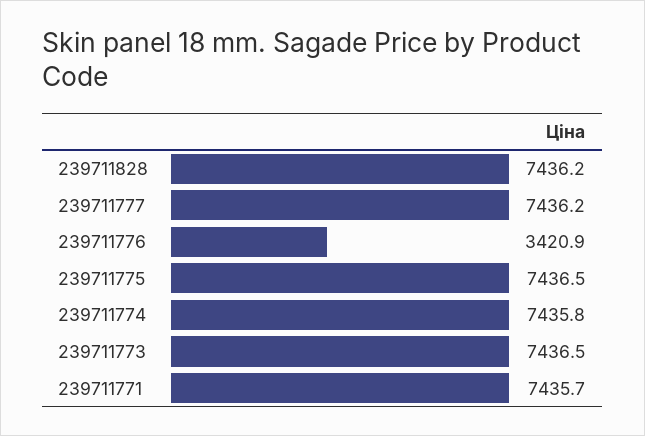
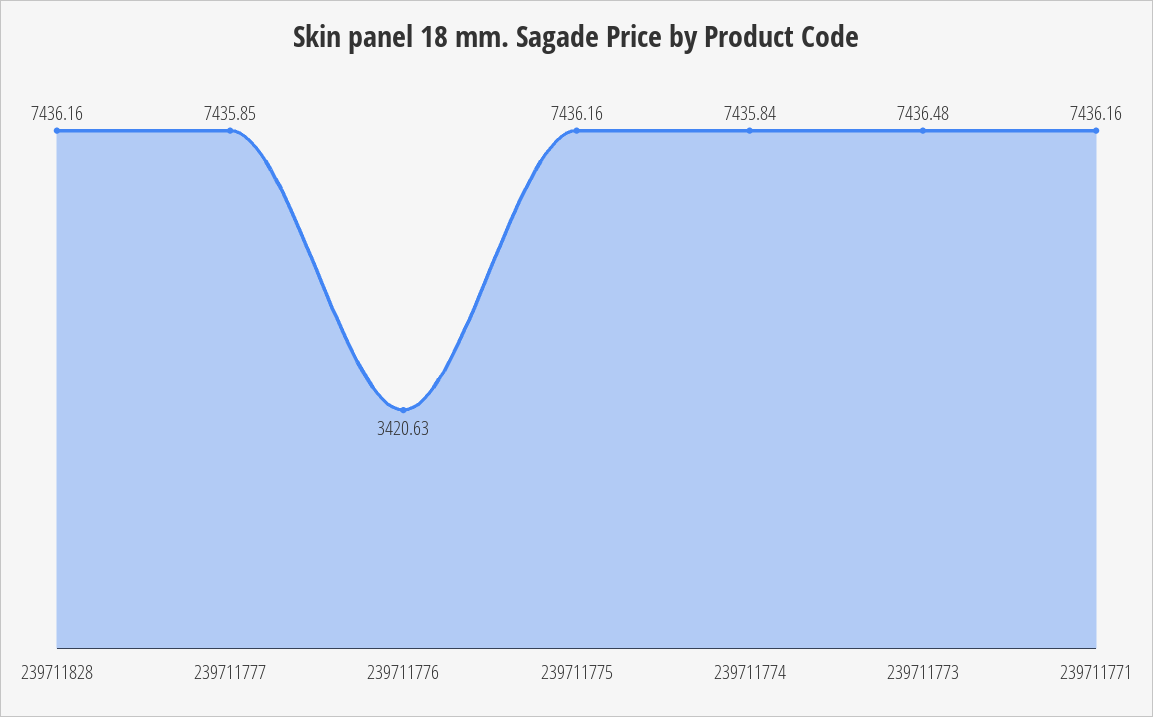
  {
    "239711828": 7436.16,
-   "239711777": 7436.2,
+   "239711777": 7435.85,
-   "239711776": 3420.9,
+   "239711776": 3420.63,
-   "239711775": 7436.5,
+   "239711775": 7436.16,
    "239711774": 7435.84,
    "239711773": 7436.48,
-   "239711771": 7435.7
+   "239711771": 7436.16
  }

